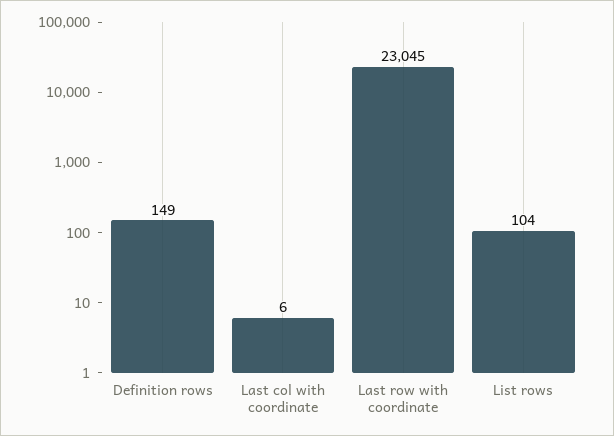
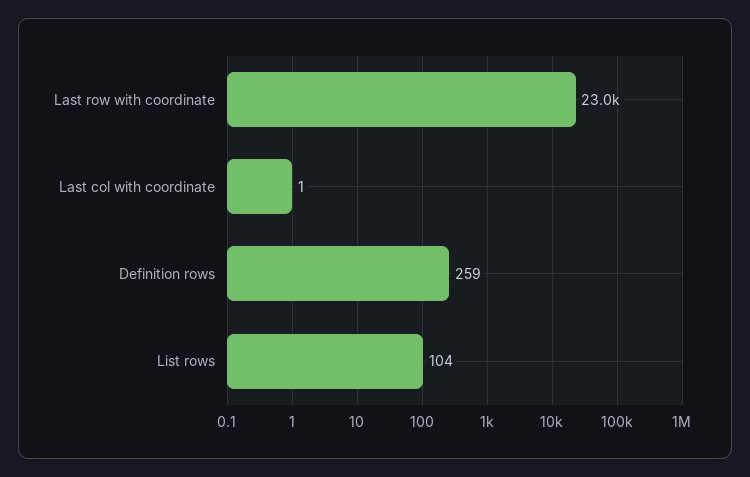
  {
-   "Definition rows": 149,
+   "Definition rows": 259,
-   "Last col with coordinate": 6,
+   "Last col with coordinate": 1,
    "Last row with coordinate": 23045,
    "List rows": 104
  }

